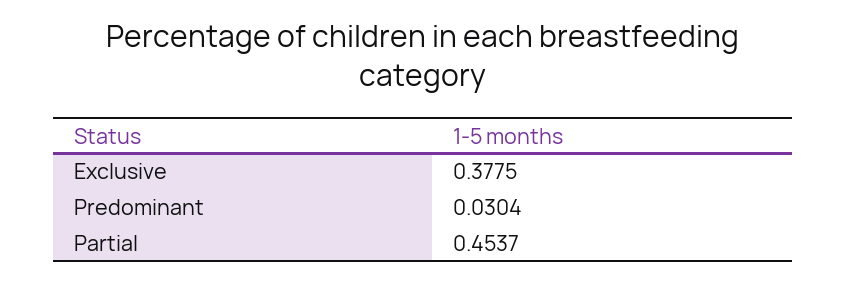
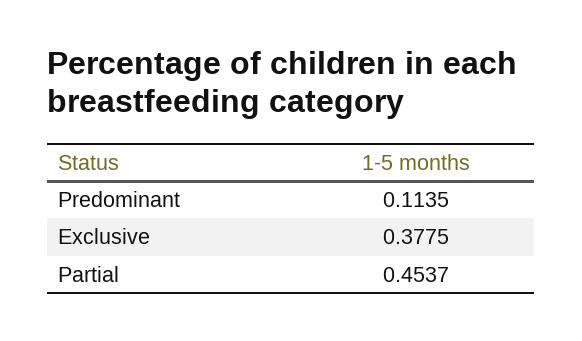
  {
    "Exclusive": 0.3775,
-   "Predominant": 0.0304,
+   "Predominant": 0.1135,
    "Partial": 0.4537
  }

